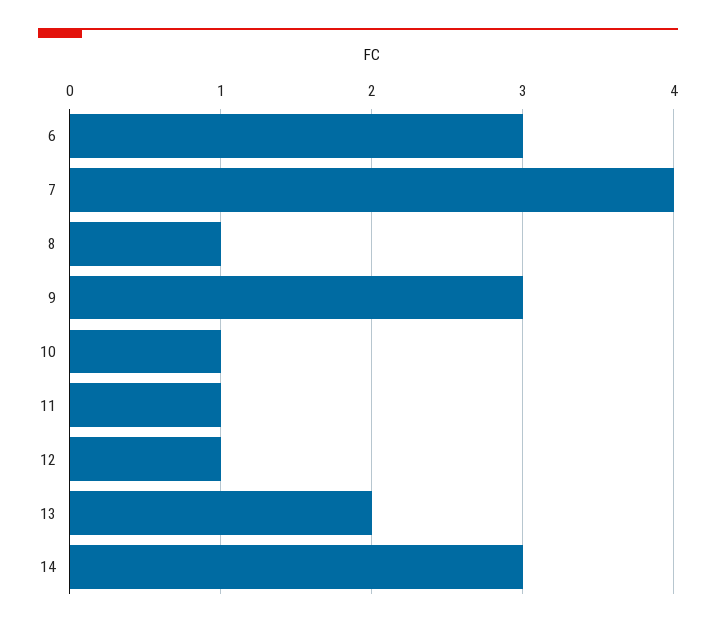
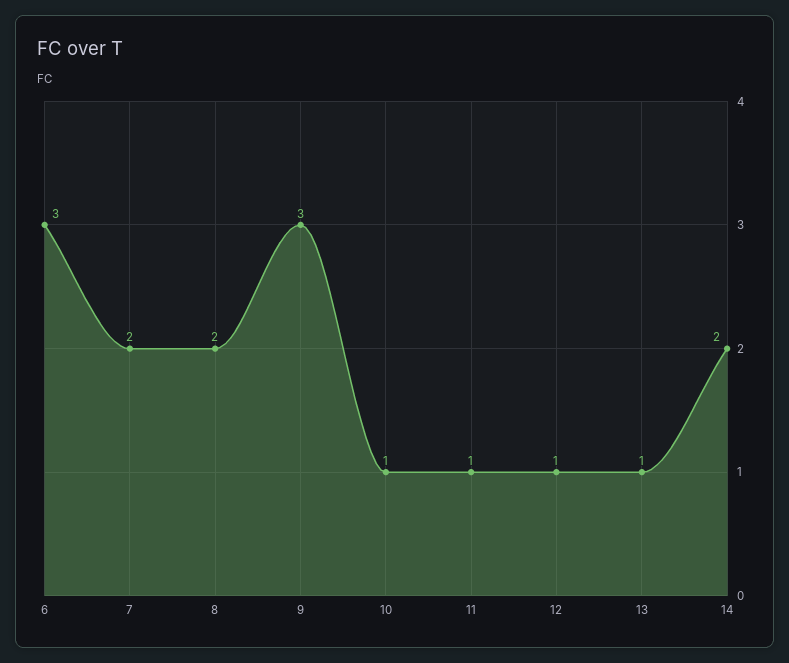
  {
    "6": 3,
-   "7": 4,
+   "7": 2,
-   "8": 1,
+   "8": 2,
    "9": 3,
    "10": 1,
    "11": 1,
    "12": 1,
-   "13": 2,
+   "13": 1,
-   "14": 3
+   "14": 2
  }

